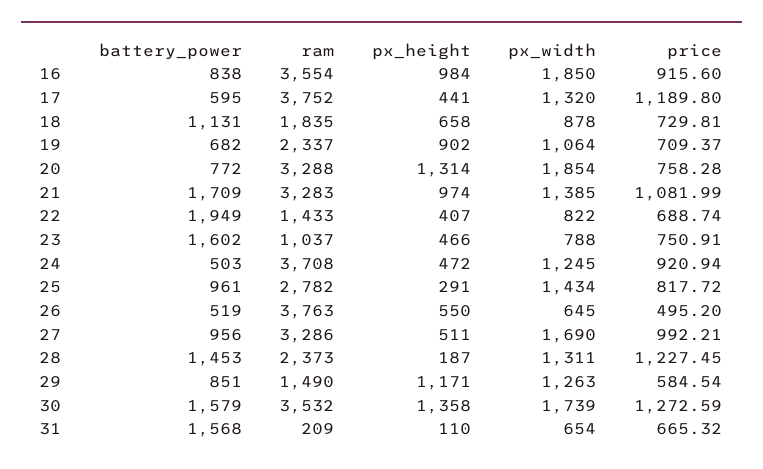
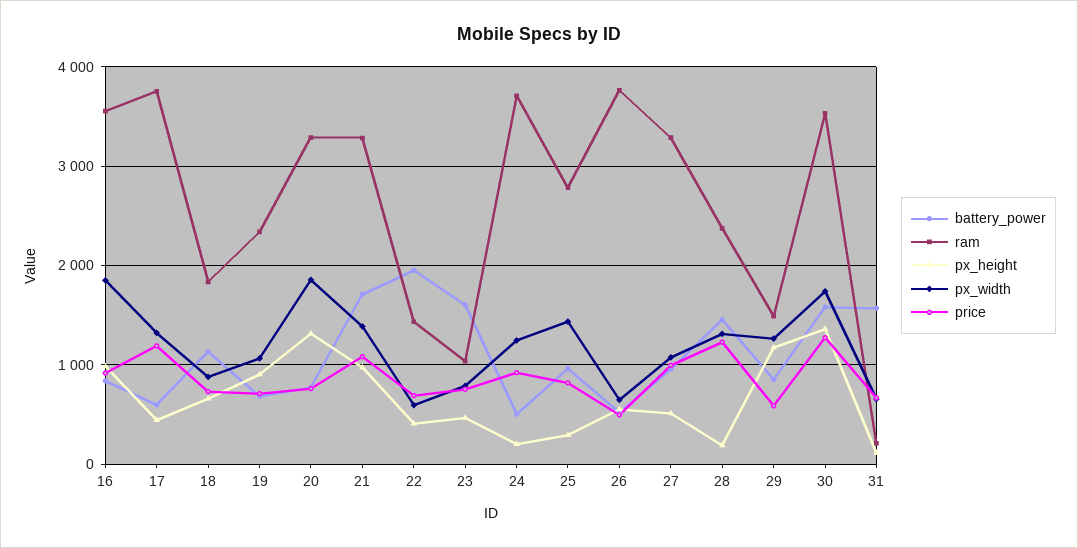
  {
    "battery_power": {
      "16": 838,
      "17": 595,
      "18": 1131,
      "19": 682,
      "20": 772,
      "21": 1709,
      "22": 1949,
      "23": 1602,
      "24": 503,
      "25": 961,
      "26": 519,
      "27": 956,
      "28": 1453,
      "29": 851,
      "30": 1579,
      "31": 1568
    },
    "ram": {
      "16": 3554,
      "17": 3752,
      "18": 1835,
      "19": 2337,
      "20": 3288,
      "21": 3283,
      "22": 1433,
      "23": 1037,
      "24": 3708,
      "25": 2782,
      "26": 3763,
      "27": 3286,
      "28": 2373,
      "29": 1490,
      "30": 3532,
      "31": 209
    },
    "px_height": {
      "16": 984,
      "17": 441,
      "18": 658,
      "19": 902,
      "20": 1314,
      "21": 974,
      "22": 407,
      "23": 466,
-     "24": 472,
+     "24": 200,
      "25": 291,
      "26": 550,
      "27": 511,
      "28": 187,
      "29": 1171,
      "30": 1358,
      "31": 110
    },
    "px_width": {
      "16": 1850,
      "17": 1320,
      "18": 878,
      "19": 1064,
      "20": 1854,
      "21": 1385,
-     "22": 822,
+     "22": 600,
      "23": 788,
      "24": 1245,
      "25": 1434,
      "26": 645,
-     "27": 1690,
+     "27": 1100,
      "28": 1311,
      "29": 1263,
      "30": 1739,
      "31": 654
    },
    "price": {
      "16": 915.6,
      "17": 1189.8,
      "18": 729.81,
      "19": 709.37,
      "20": 758.28,
      "21": 1081.99,
      "22": 688.74,
      "23": 750.91,
      "24": 920.94,
      "25": 817.72,
      "26": 495.2,
      "27": 992.21,
      "28": 1227.45,
      "29": 584.54,
      "30": 1272.59,
      "31": 665.32
    }
  }

